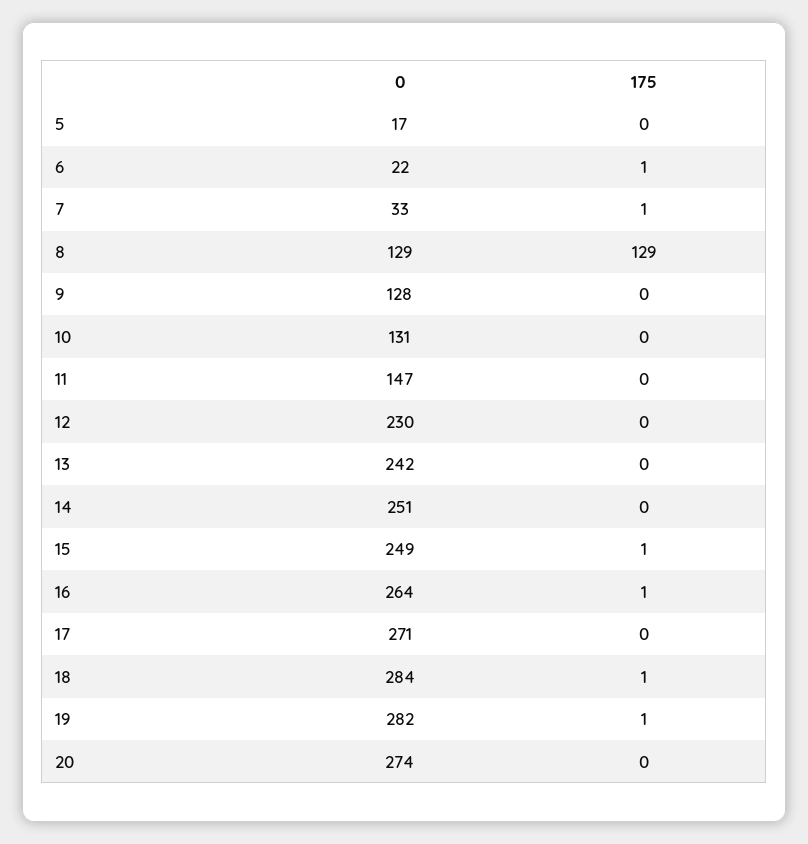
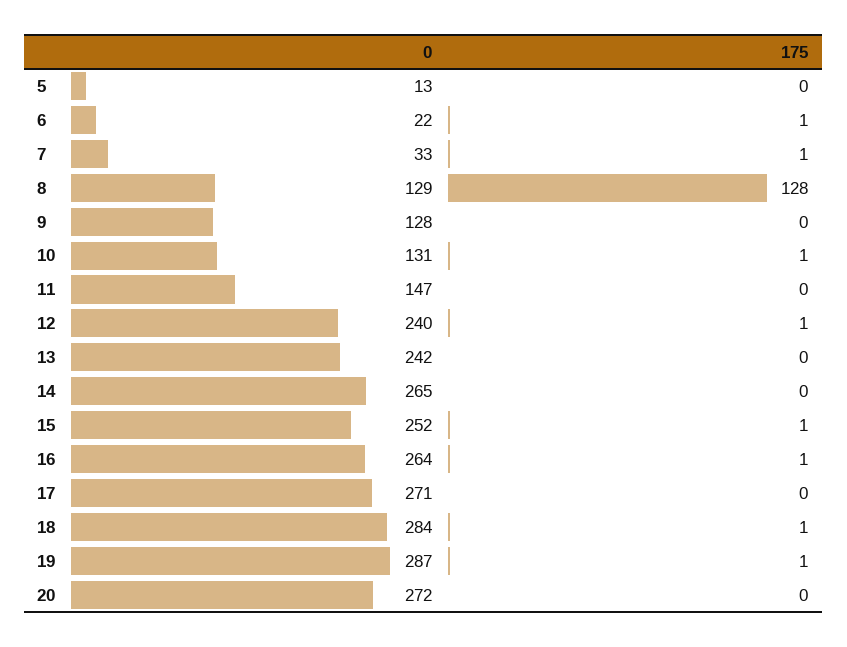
  {
    "0": {
-     "5": 17,
+     "5": 13,
      "6": 22,
      "7": 33,
      "8": 129,
      "9": 128,
      "10": 131,
      "11": 147,
-     "12": 230,
+     "12": 240,
      "13": 242,
-     "14": 251,
+     "14": 265,
-     "15": 249,
+     "15": 252,
      "16": 264,
      "17": 271,
      "18": 284,
-     "19": 282,
+     "19": 287,
-     "20": 274
+     "20": 272
    },
    "175": {
      "5": 0,
      "6": 1,
      "7": 1,
-     "8": 129,
+     "8": 128,
      "9": 0,
-     "10": 0,
+     "10": 1,
      "11": 0,
-     "12": 0,
+     "12": 1,
      "13": 0,
      "14": 0,
      "15": 1,
      "16": 1,
      "17": 0,
      "18": 1,
      "19": 1,
      "20": 0
    }
  }

